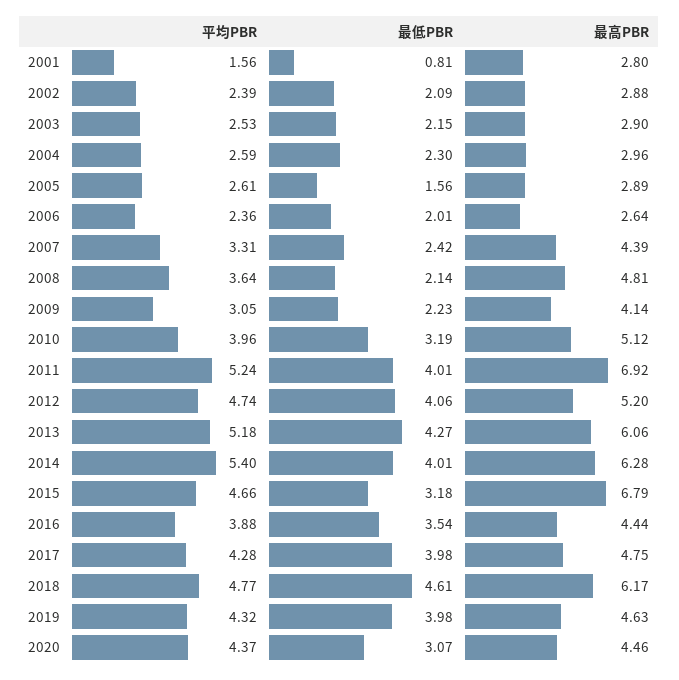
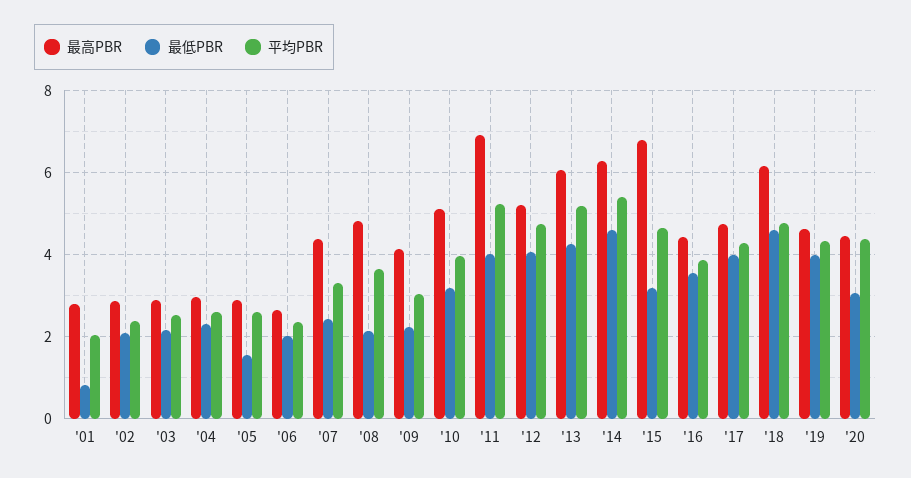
  {
    "平均PBR": {
-     "2001": 1.56,
+     "2001": 2,
      "2002": 2.39,
      "2003": 2.53,
      "2004": 2.59,
      "2005": 2.61,
      "2006": 2.36,
      "2007": 3.31,
      "2008": 3.64,
      "2009": 3.05,
      "2010": 3.96,
      "2011": 5.24,
      "2012": 4.74,
      "2013": 5.18,
      "2014": 5.4,
      "2015": 4.66,
      "2016": 3.88,
      "2017": 4.28,
      "2018": 4.77,
      "2019": 4.32,
      "2020": 4.37
    },
    "最低PBR": {
      "2001": 0.81,
      "2002": 2.09,
      "2003": 2.15,
      "2004": 2.3,
      "2005": 1.56,
      "2006": 2.01,
      "2007": 2.42,
      "2008": 2.14,
      "2009": 2.23,
      "2010": 3.19,
      "2011": 4.01,
      "2012": 4.06,
      "2013": 4.27,
-     "2014": 4.01,
+     "2014": 4.6,
      "2015": 3.18,
      "2016": 3.54,
      "2017": 3.98,
      "2018": 4.61,
      "2019": 3.98,
      "2020": 3.07
    },
    "最高PBR": {
      "2001": 2.8,
      "2002": 2.88,
      "2003": 2.9,
      "2004": 2.96,
      "2005": 2.89,
      "2006": 2.64,
      "2007": 4.39,
      "2008": 4.81,
      "2009": 4.14,
      "2010": 5.12,
      "2011": 6.92,
      "2012": 5.2,
      "2013": 6.06,
      "2014": 6.28,
      "2015": 6.79,
      "2016": 4.44,
      "2017": 4.75,
      "2018": 6.17,
      "2019": 4.63,
      "2020": 4.46
    }
  }

